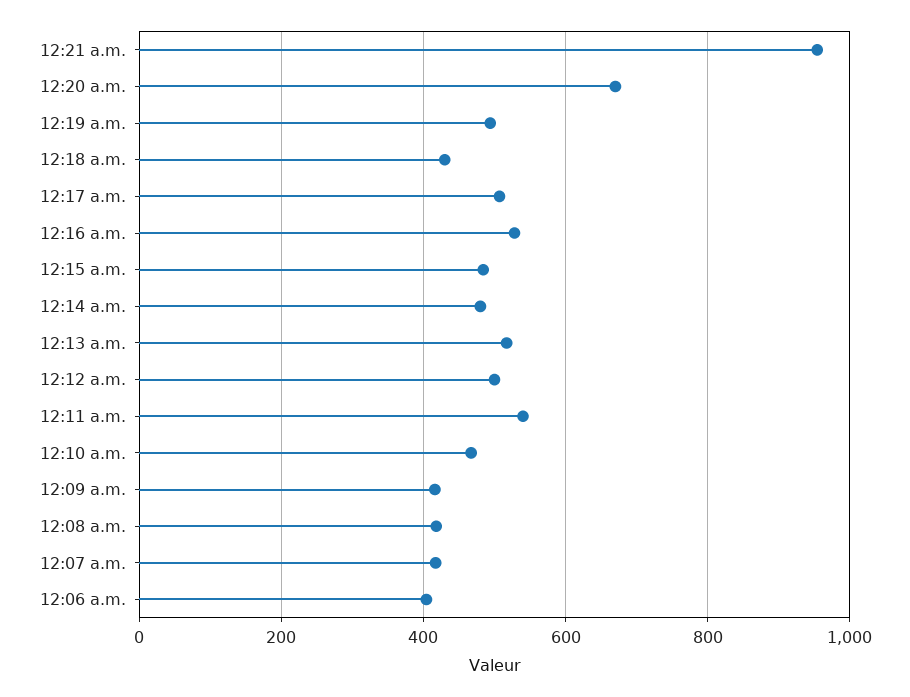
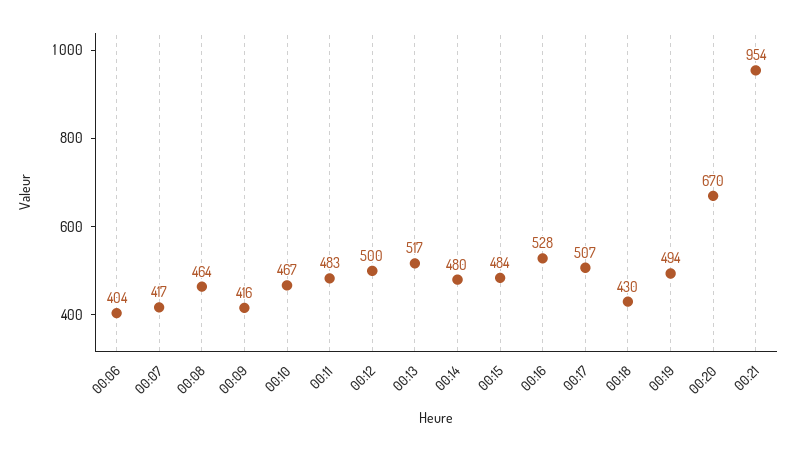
  {
    "12:21 a.m.": 954,
    "12:20 a.m.": 670,
    "12:19 a.m.": 494,
    "12:18 a.m.": 430,
    "12:17 a.m.": 507,
    "12:16 a.m.": 528,
    "12:15 a.m.": 484,
    "12:14 a.m.": 480,
    "12:13 a.m.": 517,
    "12:12 a.m.": 500,
-   "12:11 a.m.": 540,
+   "12:11 a.m.": 483,
    "12:10 a.m.": 467,
    "12:09 a.m.": 416,
-   "12:08 a.m.": 420,
+   "12:08 a.m.": 464,
    "12:07 a.m.": 417,
    "12:06 a.m.": 404
  }

